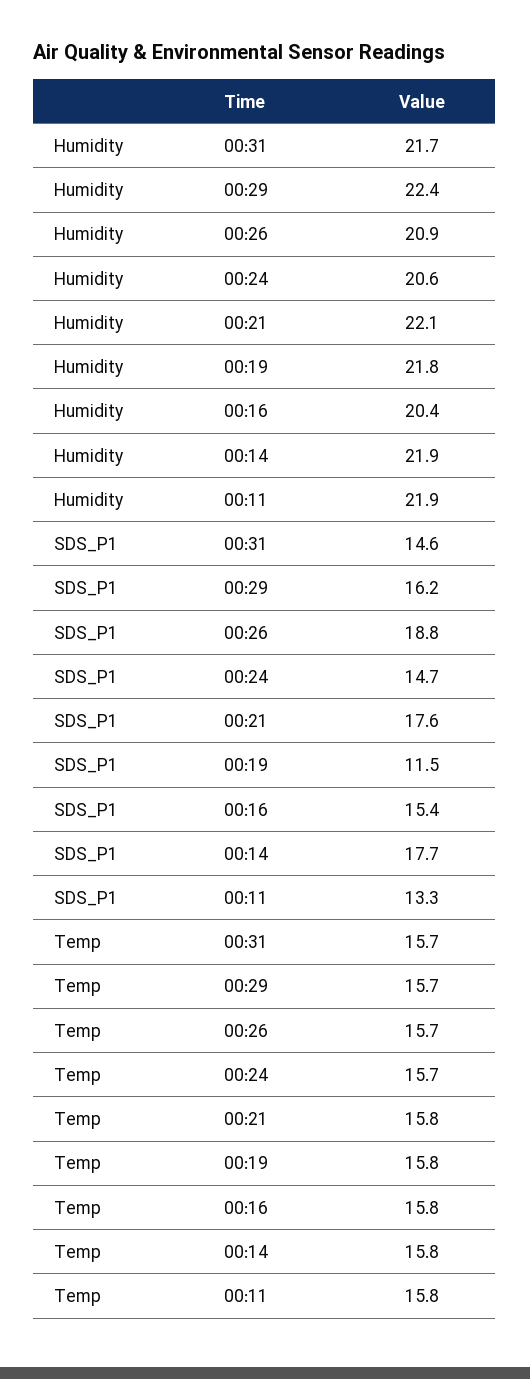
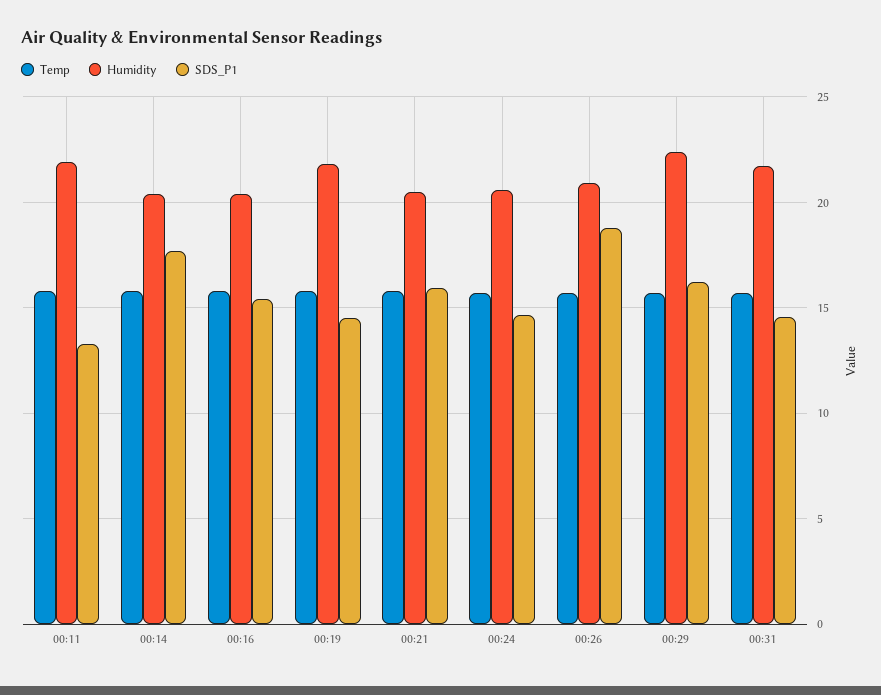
  {
    "Humidity": {
      "00:31": 21.7,
      "00:29": 22.4,
      "00:26": 20.9,
      "00:24": 20.6,
-     "00:21": 22.1,
+     "00:21": 20.5,
      "00:19": 21.8,
      "00:16": 20.4,
-     "00:14": 21.9,
+     "00:14": 20.5,
      "00:11": 21.9
    },
    "SDS_P1": {
      "00:31": 14.6,
      "00:29": 16.2,
      "00:26": 18.8,
      "00:24": 14.7,
-     "00:21": 17.6,
+     "00:21": 16,
-     "00:19": 11.5,
+     "00:19": 14.5,
      "00:16": 15.4,
      "00:14": 17.7,
      "00:11": 13.3
    },
    "Temp": {
      "00:31": 15.7,
      "00:29": 15.7,
      "00:26": 15.7,
      "00:24": 15.7,
      "00:21": 15.8,
      "00:19": 15.8,
      "00:16": 15.8,
      "00:14": 15.8,
      "00:11": 15.8
    }
  }

